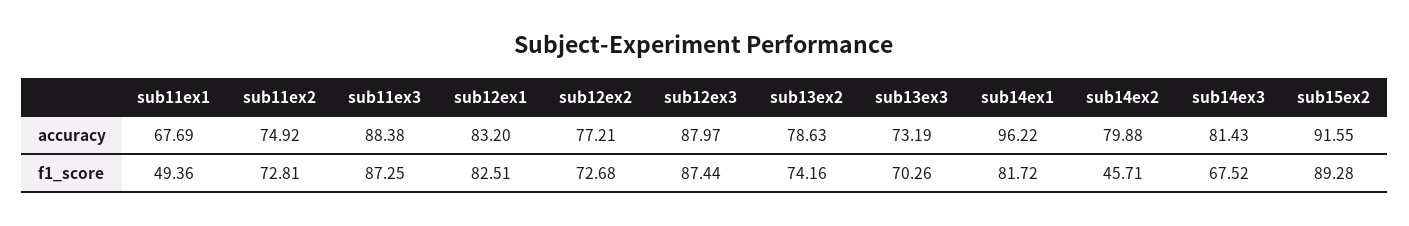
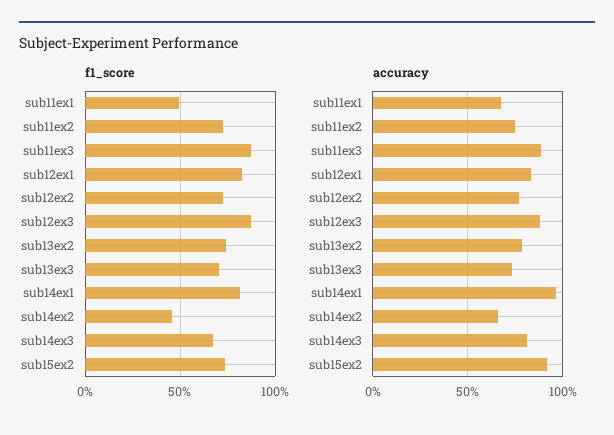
  {
    "accuracy": {
      "sub11ex1": 67.69,
      "sub11ex2": 74.92,
      "sub11ex3": 88.38,
      "sub12ex1": 83.2,
      "sub12ex2": 77.21,
      "sub12ex3": 87.97,
      "sub13ex2": 78.63,
      "sub13ex3": 73.19,
      "sub14ex1": 96.22,
-     "sub14ex2": 79.88,
+     "sub14ex2": 65,
      "sub14ex3": 81.43,
      "sub15ex2": 91.55
    },
    "f1_score": {
      "sub11ex1": 49.36,
      "sub11ex2": 72.81,
      "sub11ex3": 87.25,
      "sub12ex1": 82.51,
      "sub12ex2": 72.68,
      "sub12ex3": 87.44,
      "sub13ex2": 74.16,
      "sub13ex3": 70.26,
      "sub14ex1": 81.72,
      "sub14ex2": 45.71,
      "sub14ex3": 67.52,
-     "sub15ex2": 89.28
+     "sub15ex2": 75
    }
  }

